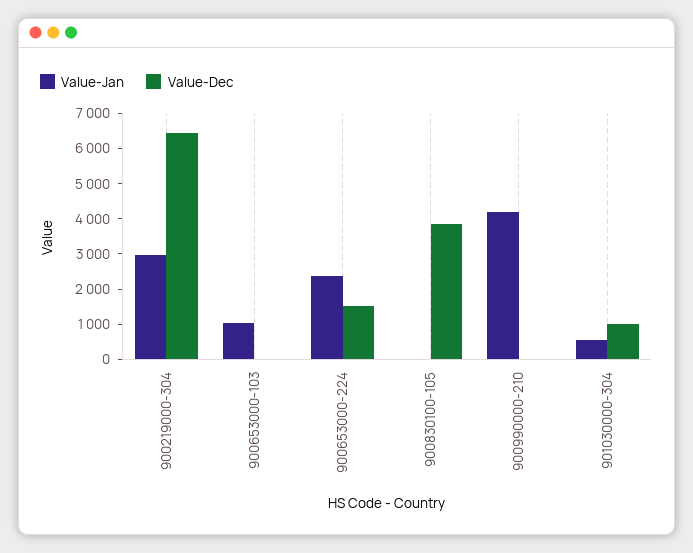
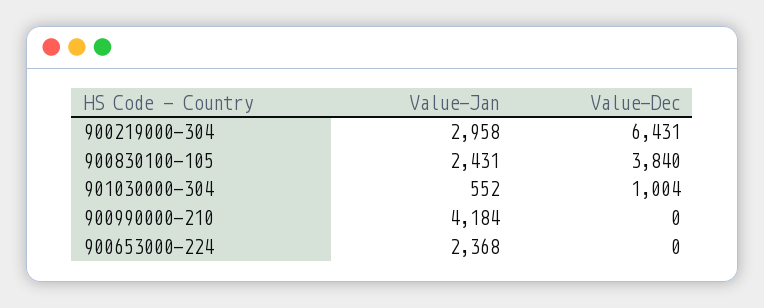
  {
    "Value-Jan": {
      "900219000-304": 2958,
-     "900653000-103": 1000,
      "900653000-224": 2368,
-     "900830100-105": 0,
+     "900830100-105": 2431,
      "900990000-210": 4184,
      "901030000-304": 552
    },
    "Value-Dec": {
      "900219000-304": 6431,
-     "900653000-103": 0,
-     "900653000-224": 1500,
+     "900653000-224": 0,
      "900830100-105": 3840,
      "900990000-210": 0,
      "901030000-304": 1004
    }
  }

